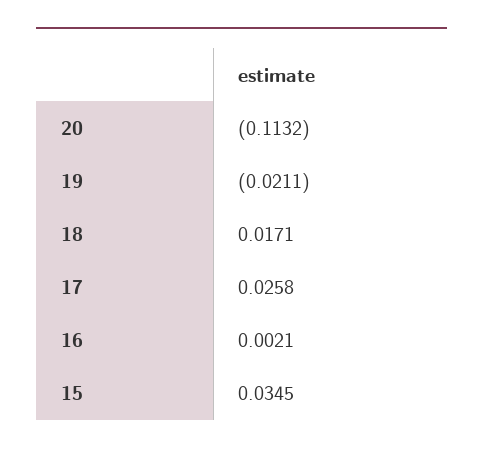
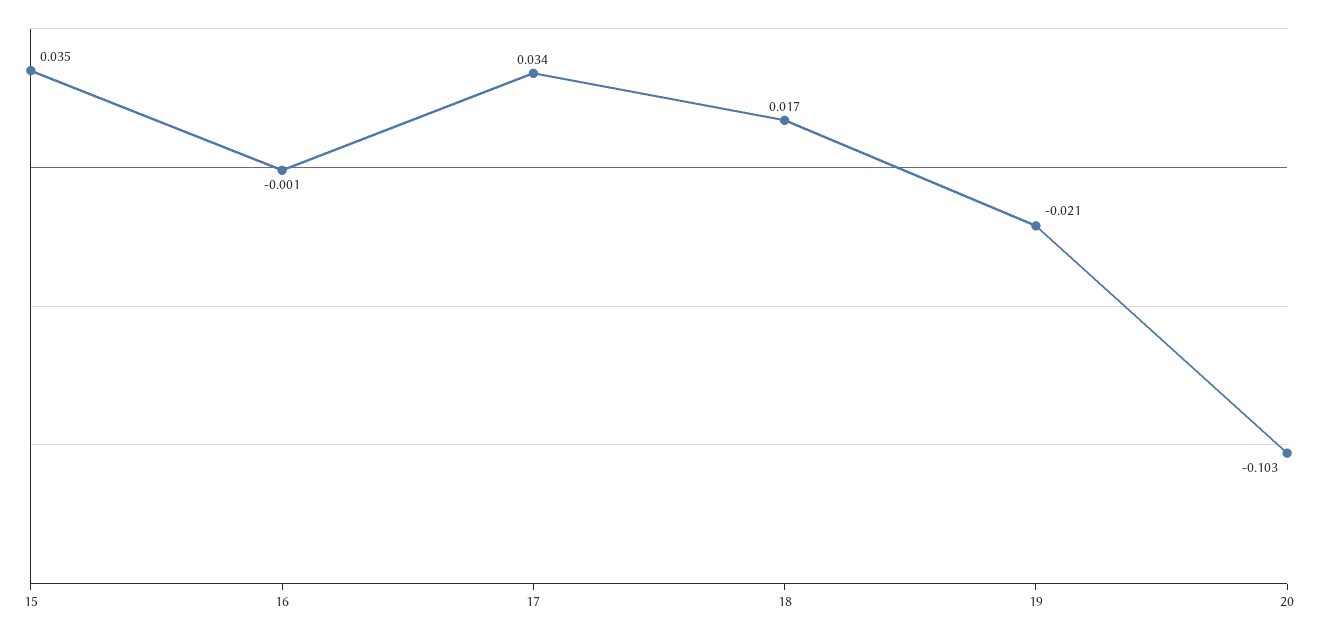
  {
-   "20": -0.1132,
+   "20": -0.103,
    "19": -0.0211,
    "18": 0.0171,
-   "17": 0.0258,
+   "17": 0.034,
-   "16": 0.0021,
+   "16": -0.001,
    "15": 0.0345
  }

